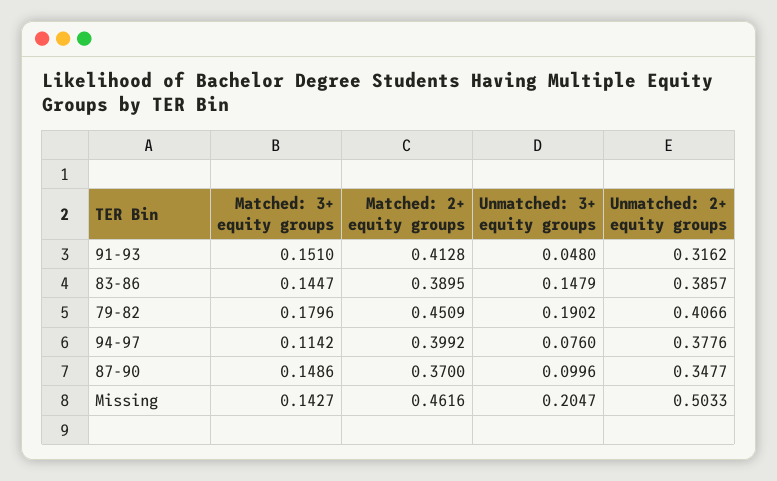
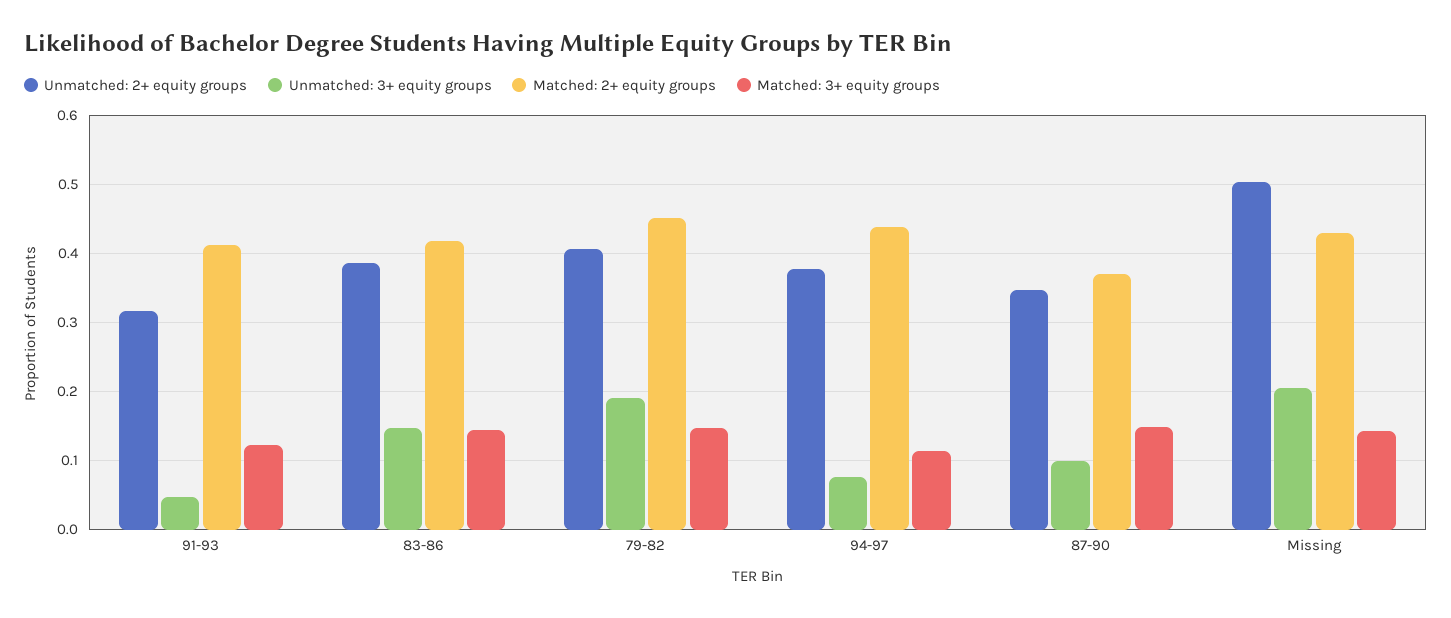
  {
    "Matched: 3+ equity groups": {
-     "91-93": 0.151,
+     "91-93": 0.12,
      "83-86": 0.1447,
-     "79-82": 0.1796,
+     "79-82": 0.15,
      "94-97": 0.1142,
      "87-90": 0.1486,
      "Missing": 0.1427
    },
    "Matched: 2+ equity groups": {
      "91-93": 0.4128,
-     "83-86": 0.3895,
+     "83-86": 0.42,
      "79-82": 0.4509,
-     "94-97": 0.3992,
+     "94-97": 0.44,
      "87-90": 0.37,
-     "Missing": 0.4616
+     "Missing": 0.43
    },
    "Unmatched: 3+ equity groups": {
      "91-93": 0.048,
      "83-86": 0.1479,
      "79-82": 0.1902,
      "94-97": 0.076,
      "87-90": 0.0996,
      "Missing": 0.2047
    },
    "Unmatched: 2+ equity groups": {
      "91-93": 0.3162,
      "83-86": 0.3857,
      "79-82": 0.4066,
      "94-97": 0.3776,
      "87-90": 0.3477,
      "Missing": 0.5033
    }
  }

